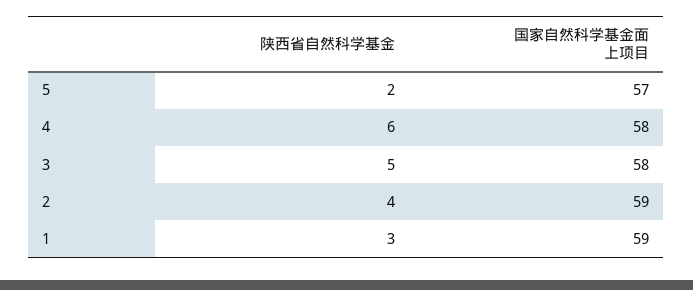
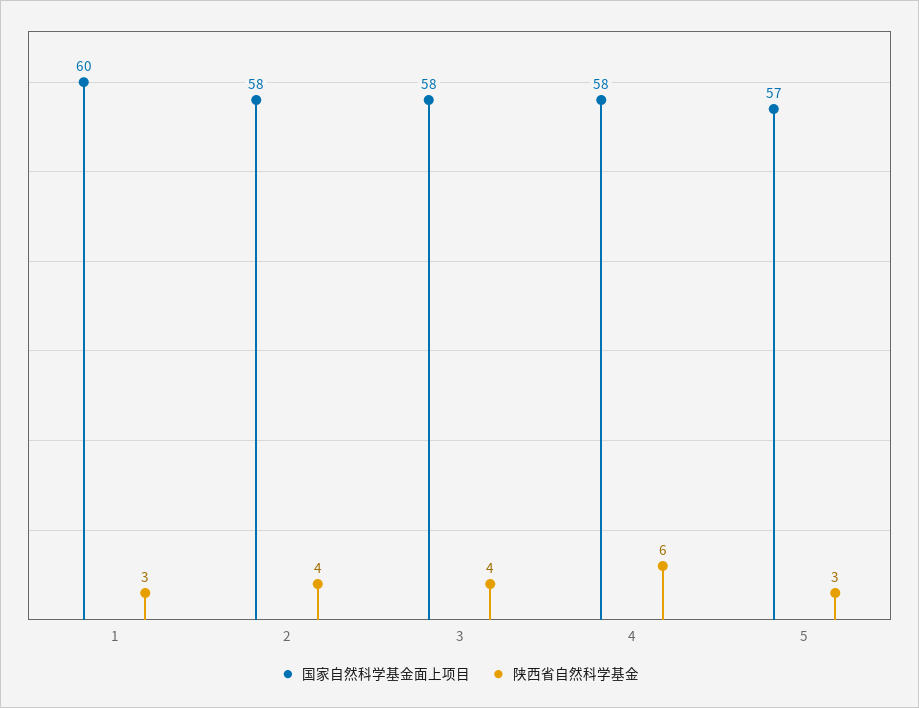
  {
    "陕西省自然科学基金": {
-     "5": 2,
+     "5": 3,
      "4": 6,
-     "3": 5,
+     "3": 4,
      "2": 4,
      "1": 3
    },
    "国家自然科学基金面上项目": {
      "5": 57,
      "4": 58,
      "3": 58,
-     "2": 59,
+     "2": 58,
-     "1": 59
+     "1": 60
    }
  }

